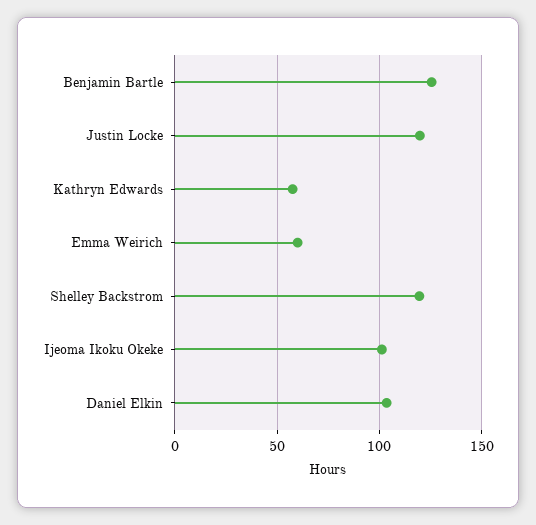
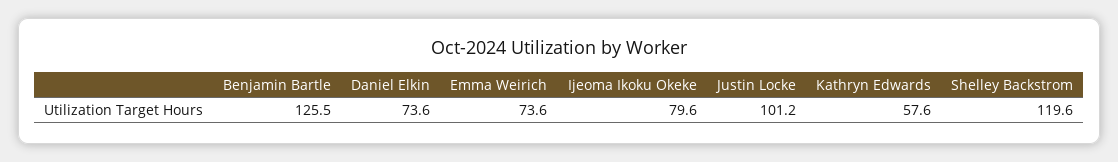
  {
    "Benjamin Bartle": 125.5,
-   "Justin Locke": 120,
+   "Justin Locke": 101.2,
    "Kathryn Edwards": 57.6,
-   "Emma Weirich": 60,
+   "Emma Weirich": 73.6,
    "Shelley Backstrom": 119.6,
-   "Ijeoma Ikoku Okeke": 100,
+   "Ijeoma Ikoku Okeke": 79.6,
-   "Daniel Elkin": 105
+   "Daniel Elkin": 73.6
  }

